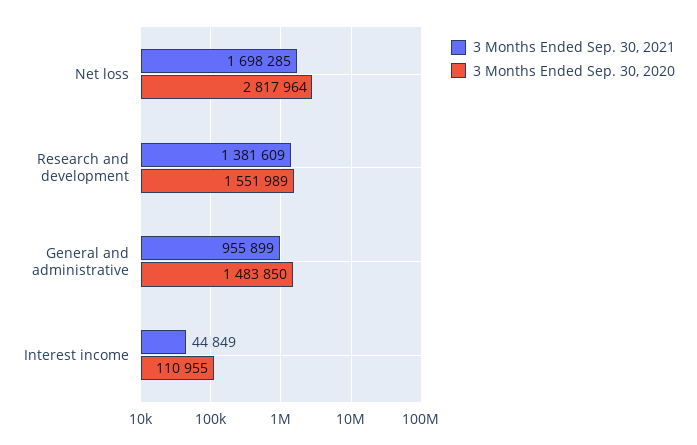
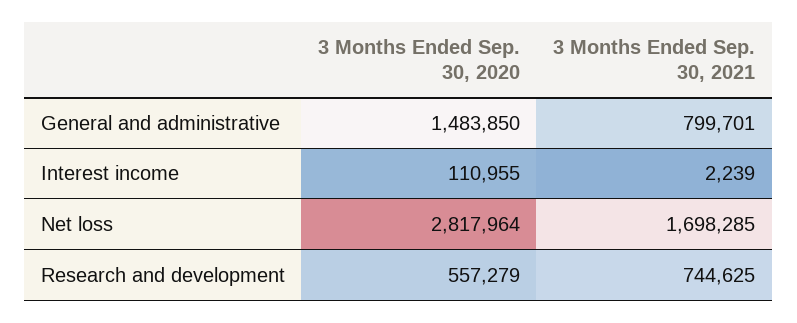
  {
    "3 Months Ended Sep. 30, 2021": {
      "Net loss": 1698285,
-     "Research and development": 1381609,
+     "Research and development": 744625,
-     "General and administrative": 955899,
+     "General and administrative": 799701,
-     "Interest income": 44849
+     "Interest income": 2239
    },
    "3 Months Ended Sep. 30, 2020": {
      "Net loss": 2817964,
-     "Research and development": 1551989,
+     "Research and development": 557279,
      "General and administrative": 1483850,
      "Interest income": 110955
    }
  }

